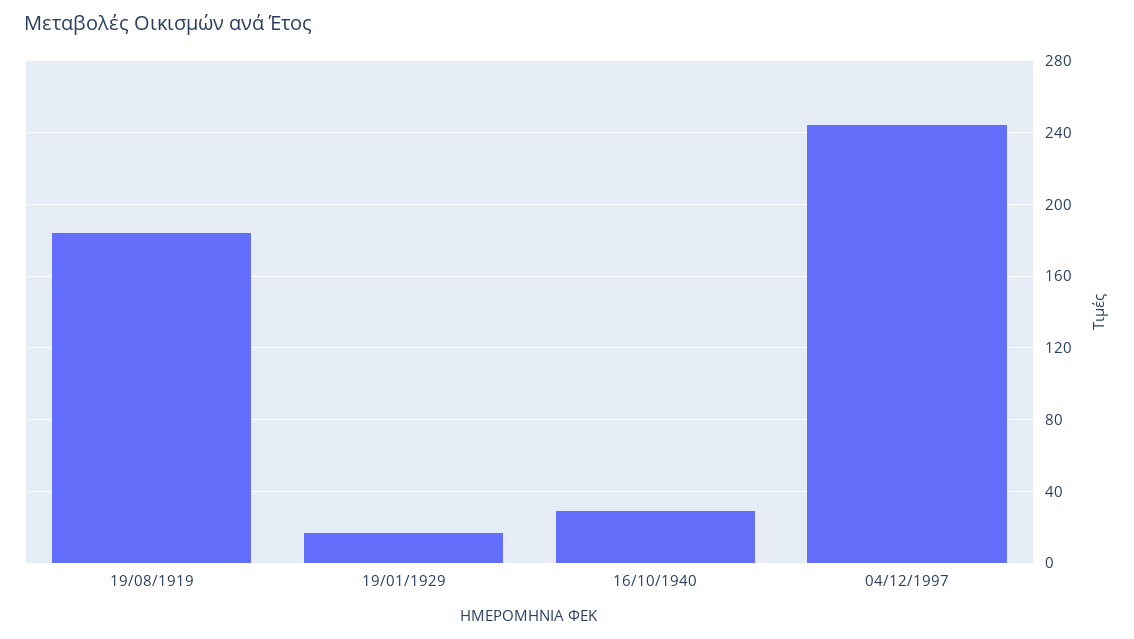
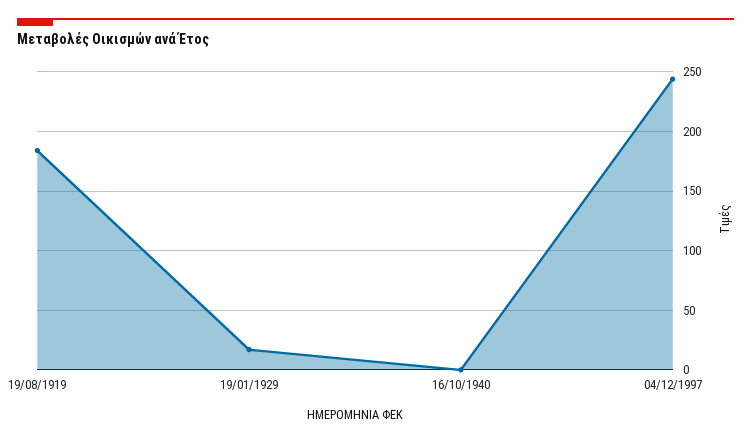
  {
    "19/08/1919": 185,
    "19/01/1929": 15,
-   "16/10/1940": 30,
+   "16/10/1940": 0,
    "04/12/1997": 245
  }

